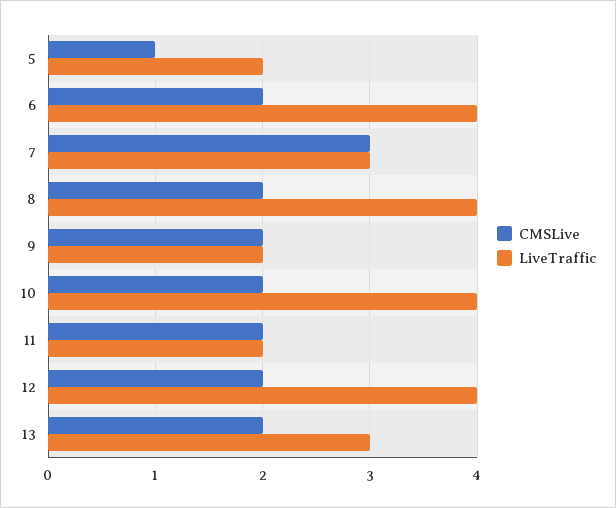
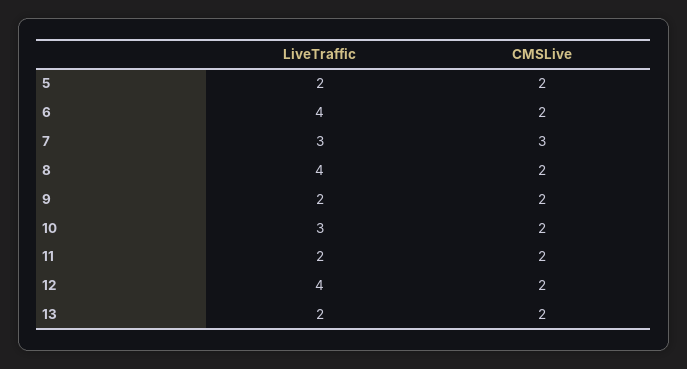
  {
    "CMSLive": {
-     "5": 1,
+     "5": 2,
      "6": 2,
      "7": 3,
      "8": 2,
      "9": 2,
      "10": 2,
      "11": 2,
      "12": 2,
      "13": 2
    },
    "LiveTraffic": {
      "5": 2,
      "6": 4,
      "7": 3,
      "8": 4,
      "9": 2,
-     "10": 4,
+     "10": 3,
      "11": 2,
      "12": 4,
-     "13": 3
+     "13": 2
    }
  }

